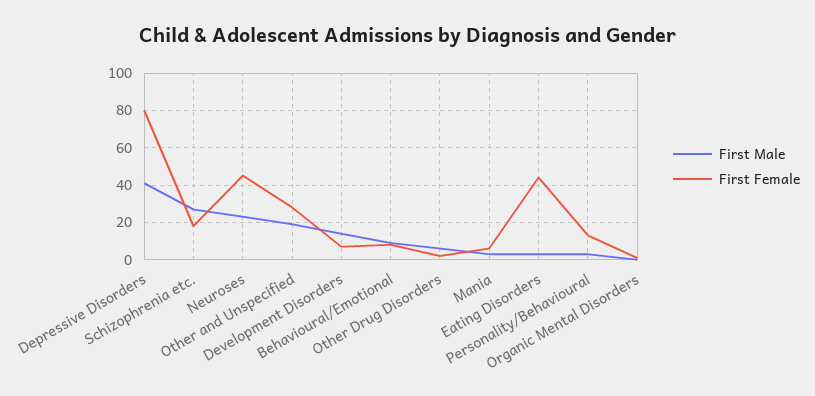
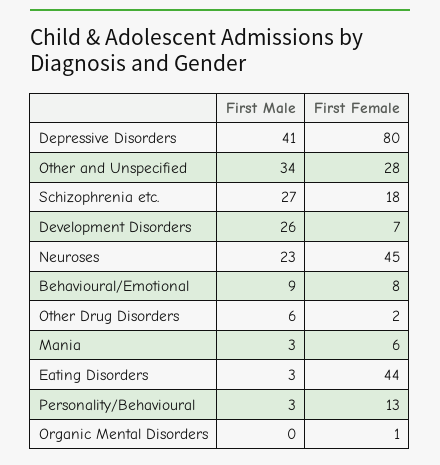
  {
    "First Male": {
      "Depressive Disorders": 41,
      "Schizophrenia etc.": 27,
      "Neuroses": 23,
-     "Other and Unspecified": 20,
+     "Other and Unspecified": 34,
-     "Development Disorders": 15,
+     "Development Disorders": 26,
      "Behavioural/Emotional": 9,
      "Other Drug Disorders": 6,
      "Mania": 3,
      "Eating Disorders": 3,
      "Personality/Behavioural": 3,
      "Organic Mental Disorders": 0
    },
    "First Female": {
      "Depressive Disorders": 80,
      "Schizophrenia etc.": 18,
      "Neuroses": 45,
      "Other and Unspecified": 28,
      "Development Disorders": 7,
      "Behavioural/Emotional": 8,
      "Other Drug Disorders": 2,
      "Mania": 6,
      "Eating Disorders": 44,
      "Personality/Behavioural": 13,
      "Organic Mental Disorders": 1
    }
  }

